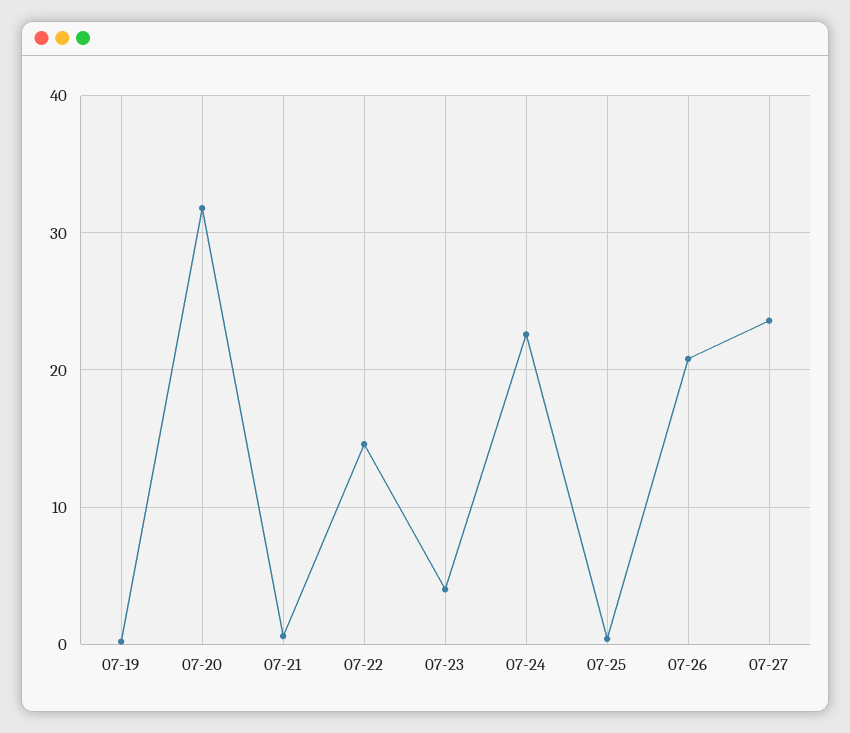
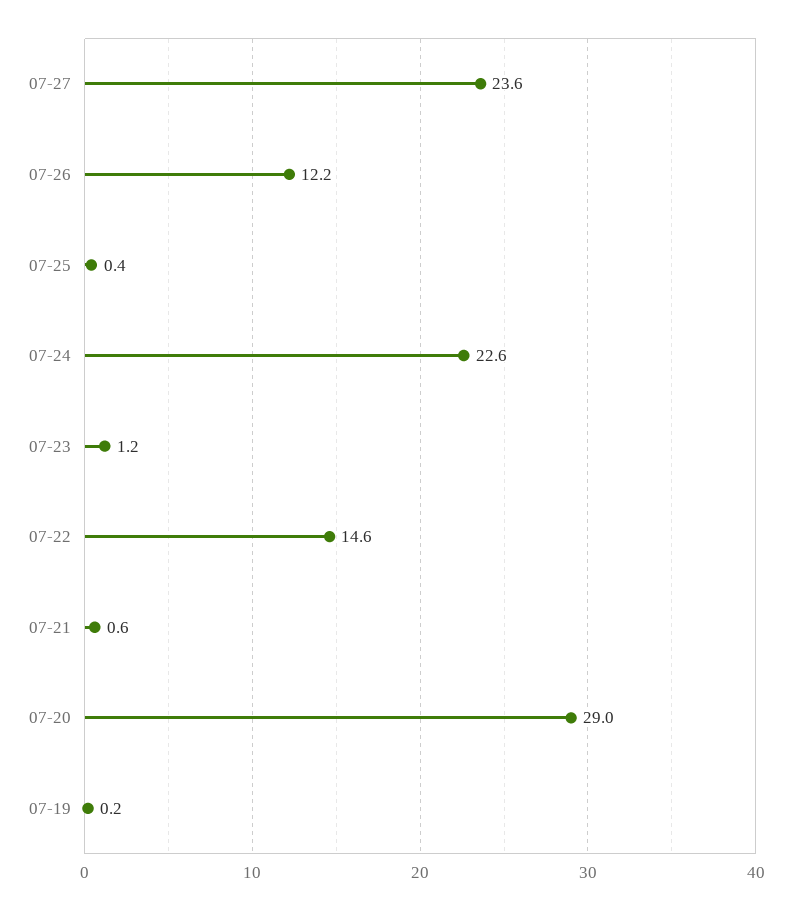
  {
    "07-19": 0.2,
-   "07-20": 32,
+   "07-20": 29,
    "07-21": 0.6,
    "07-22": 14.6,
-   "07-23": 4,
+   "07-23": 1.2,
    "07-24": 22.6,
    "07-25": 0.4,
-   "07-26": 21,
+   "07-26": 12.2,
    "07-27": 23.6
  }

